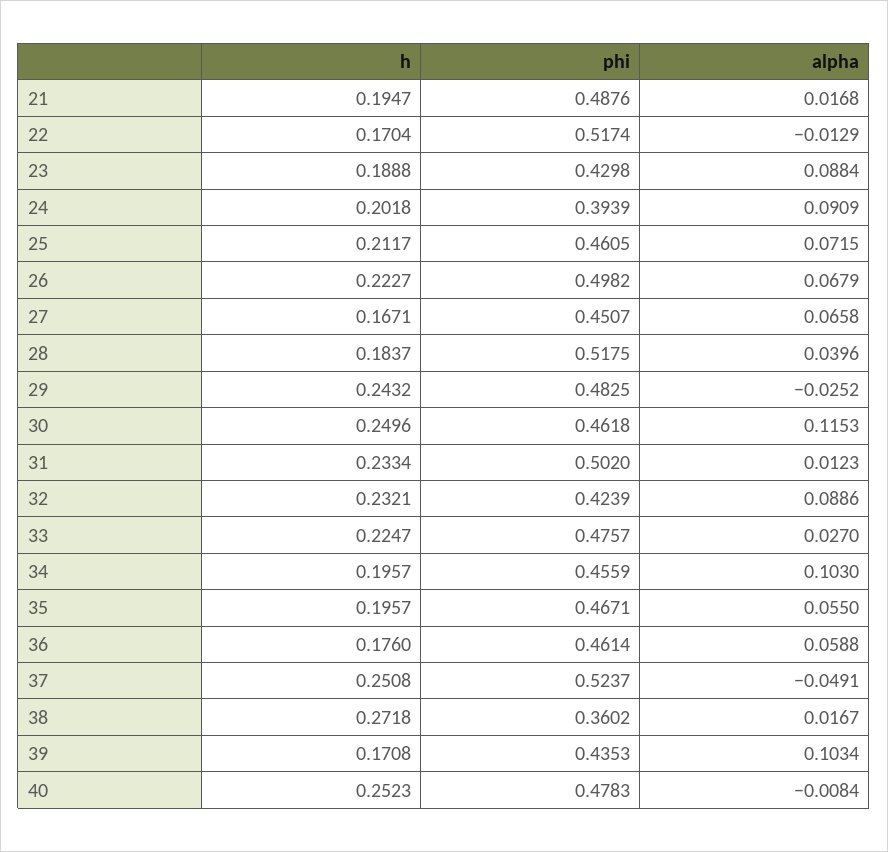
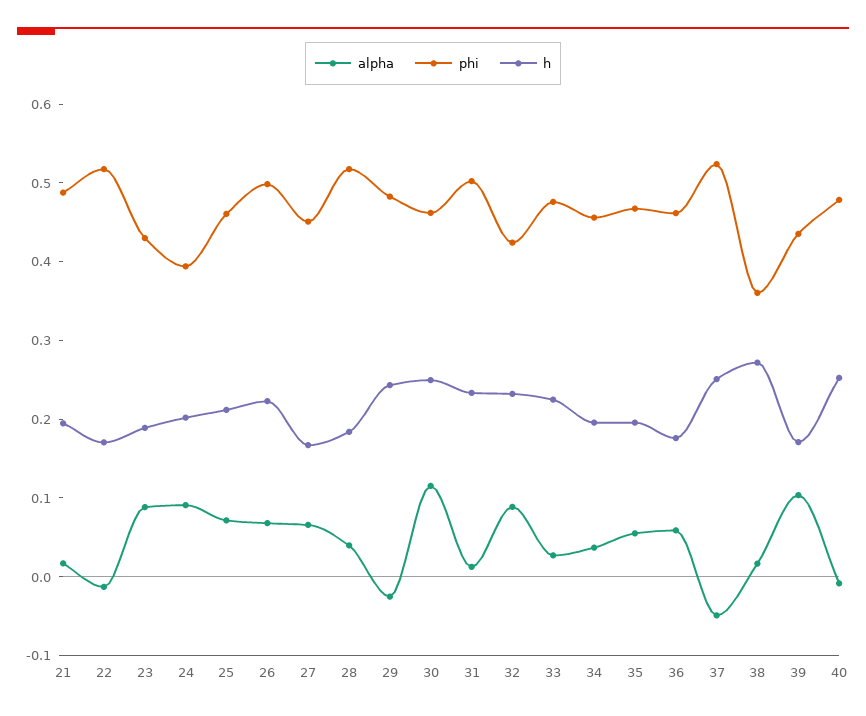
  {
    "h": {
      "21": 0.1947,
      "22": 0.1704,
      "23": 0.1888,
      "24": 0.2018,
      "25": 0.2117,
      "26": 0.2227,
      "27": 0.1671,
      "28": 0.1837,
      "29": 0.2432,
      "30": 0.2496,
      "31": 0.2334,
      "32": 0.2321,
      "33": 0.2247,
      "34": 0.1957,
      "35": 0.1957,
      "36": 0.176,
      "37": 0.2508,
      "38": 0.2718,
      "39": 0.1708,
      "40": 0.2523
    },
    "phi": {
      "21": 0.4876,
      "22": 0.5174,
      "23": 0.4298,
      "24": 0.3939,
      "25": 0.4605,
      "26": 0.4982,
      "27": 0.4507,
      "28": 0.5175,
      "29": 0.4825,
      "30": 0.4618,
      "31": 0.502,
      "32": 0.4239,
      "33": 0.4757,
      "34": 0.4559,
      "35": 0.4671,
      "36": 0.4614,
      "37": 0.5237,
      "38": 0.3602,
      "39": 0.4353,
      "40": 0.4783
    },
    "alpha": {
      "21": 0.0168,
      "22": -0.0129,
      "23": 0.0884,
      "24": 0.0909,
      "25": 0.0715,
      "26": 0.0679,
      "27": 0.0658,
      "28": 0.0396,
      "29": -0.0252,
      "30": 0.1153,
      "31": 0.0123,
      "32": 0.0886,
      "33": 0.027,
-     "34": 0.103,
+     "34": 0.04,
      "35": 0.055,
      "36": 0.0588,
      "37": -0.0491,
      "38": 0.0167,
      "39": 0.1034,
      "40": -0.0084
    }
  }

